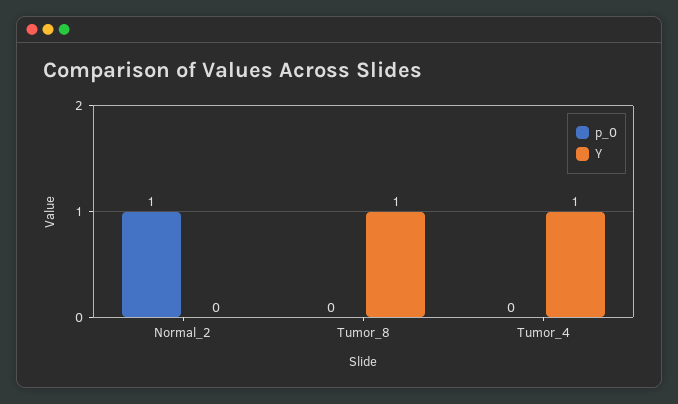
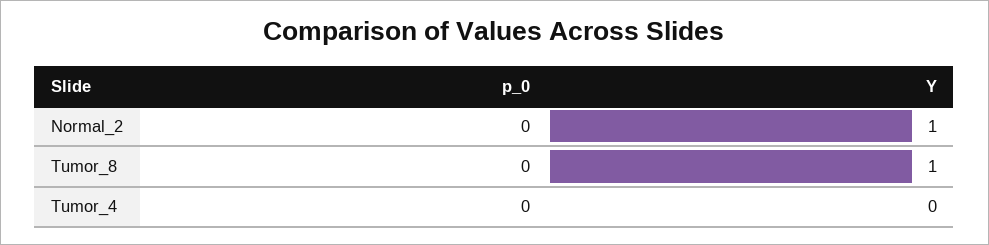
  {
    "p_0": {
-     "Normal_2": 1,
+     "Normal_2": 0,
      "Tumor_8": 0,
      "Tumor_4": 0
    },
    "Y": {
-     "Normal_2": 0,
+     "Normal_2": 1,
      "Tumor_8": 1,
-     "Tumor_4": 1
+     "Tumor_4": 0
    }
  }

